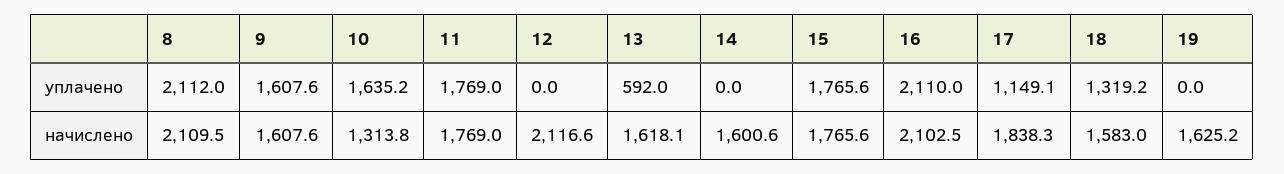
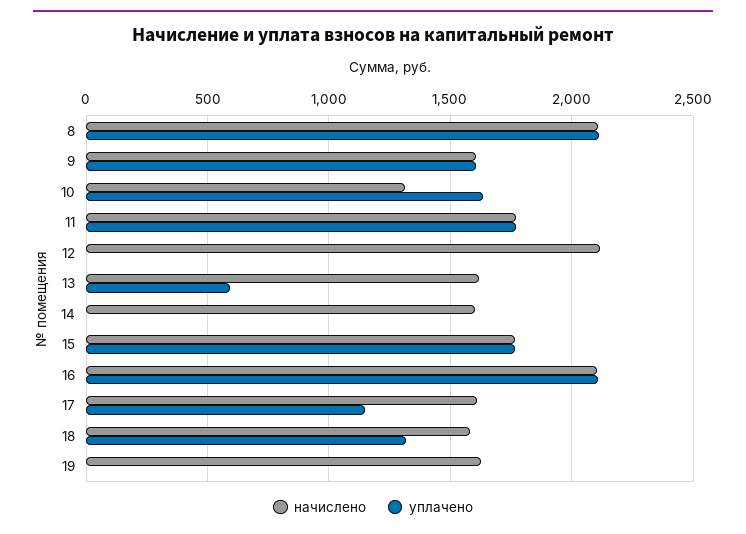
  {
    "уплачено": {
      "8": 2112,
      "9": 1607.6,
      "10": 1635.2,
      "11": 1769,
      "12": 0,
      "13": 592,
      "14": 0,
      "15": 1765.6,
      "16": 2110,
      "17": 1149.1,
      "18": 1319.2,
      "19": 0
    },
    "начислено": {
      "8": 2109.5,
      "9": 1607.6,
      "10": 1313.8,
      "11": 1769,
      "12": 2116.6,
      "13": 1618.1,
      "14": 1600.6,
      "15": 1765.6,
      "16": 2102.5,
-     "17": 1838.3,
+     "17": 1600,
      "18": 1583,
      "19": 1625.2
    }
  }

